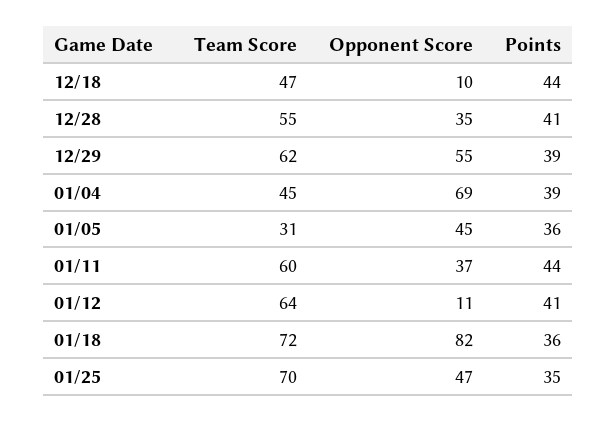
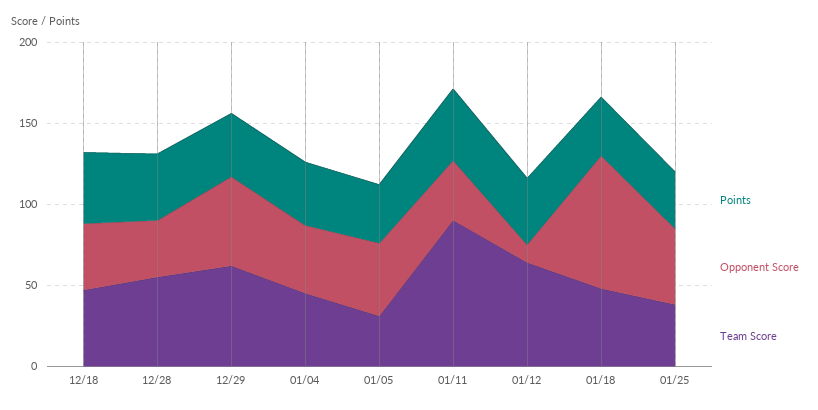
  {
    "Team Score": {
      "12/18": 47,
      "12/28": 55,
      "12/29": 62,
      "01/04": 45,
      "01/05": 31,
-     "01/11": 60,
+     "01/11": 90,
      "01/12": 64,
-     "01/18": 72,
+     "01/18": 50,
-     "01/25": 70
+     "01/25": 40
    },
    "Opponent Score": {
-     "12/18": 10,
+     "12/18": 40,
      "12/28": 35,
      "12/29": 55,
-     "01/04": 69,
+     "01/04": 40,
      "01/05": 45,
      "01/11": 37,
      "01/12": 11,
      "01/18": 82,
      "01/25": 47
    },
    "Points": {
      "12/18": 44,
      "12/28": 41,
      "12/29": 39,
      "01/04": 39,
      "01/05": 36,
      "01/11": 44,
      "01/12": 41,
      "01/18": 36,
      "01/25": 35
    }
  }

